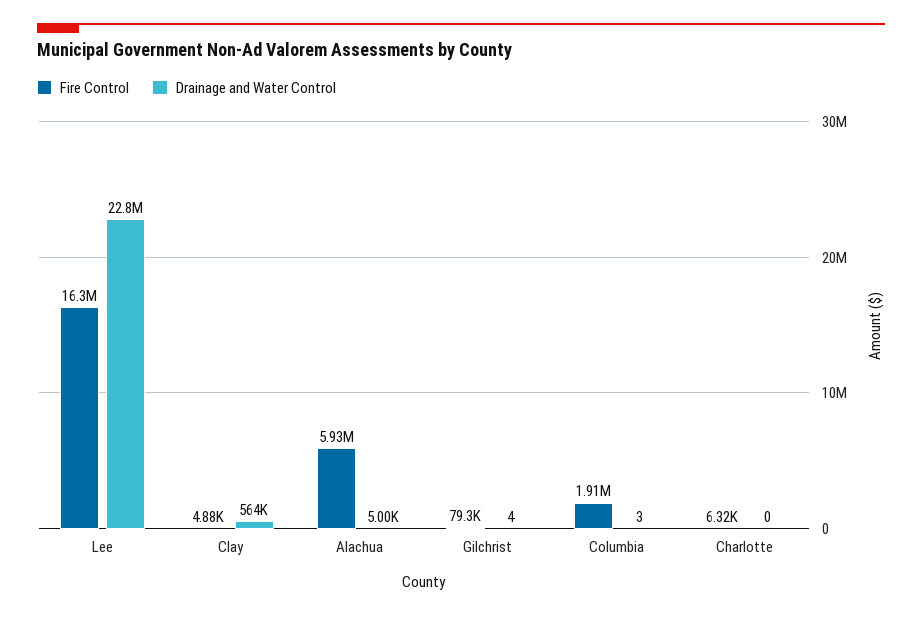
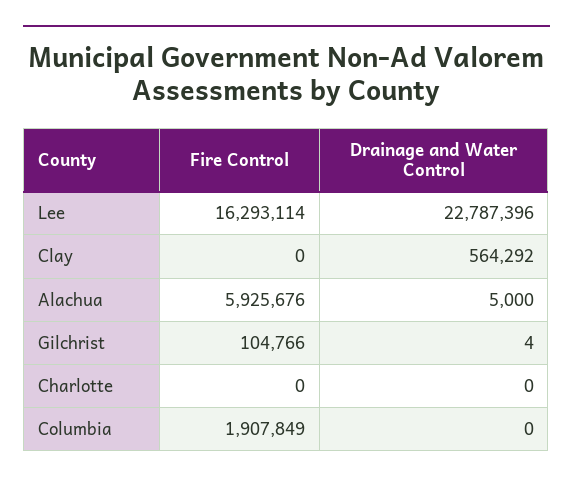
  {
    "Fire Control": {
      "Lee": 16293114,
-     "Clay": 4880,
+     "Clay": 0,
      "Alachua": 5925676,
-     "Gilchrist": 79300,
+     "Gilchrist": 104766,
      "Columbia": 1907849,
-     "Charlotte": 6320
+     "Charlotte": 0
    },
    "Drainage and Water Control": {
      "Lee": 22787396,
      "Clay": 564292,
      "Alachua": 5000,
      "Gilchrist": 4,
-     "Columbia": 3,
+     "Columbia": 0,
      "Charlotte": 0
    }
  }

